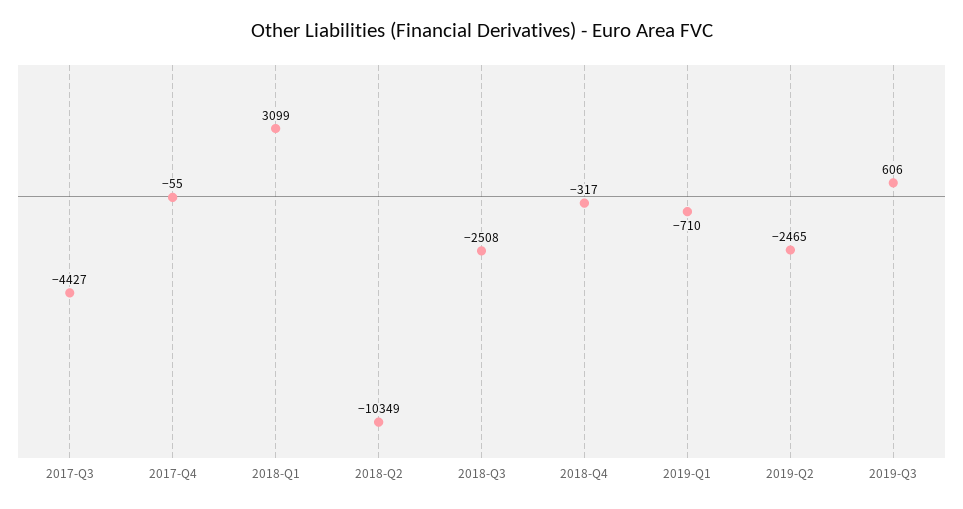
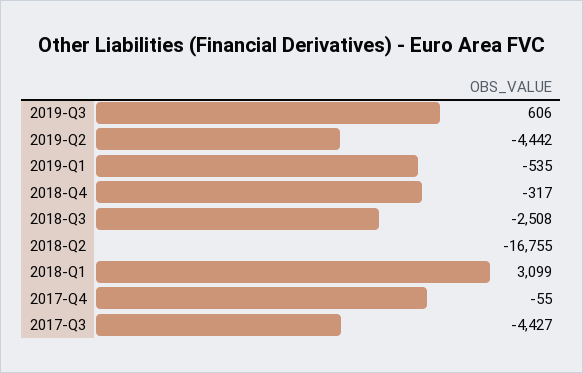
  {
    "2017-Q3": -4427,
    "2017-Q4": -55,
    "2018-Q1": 3099,
-   "2018-Q2": -10349,
+   "2018-Q2": -16755,
    "2018-Q3": -2508,
    "2018-Q4": -317,
-   "2019-Q1": -710,
+   "2019-Q1": -535,
-   "2019-Q2": -2465,
+   "2019-Q2": -4442,
    "2019-Q3": 606
  }

